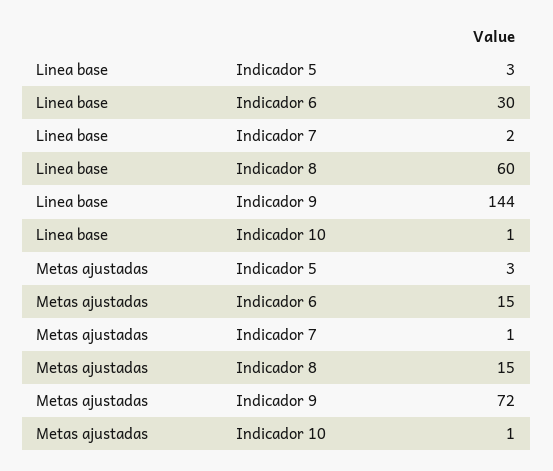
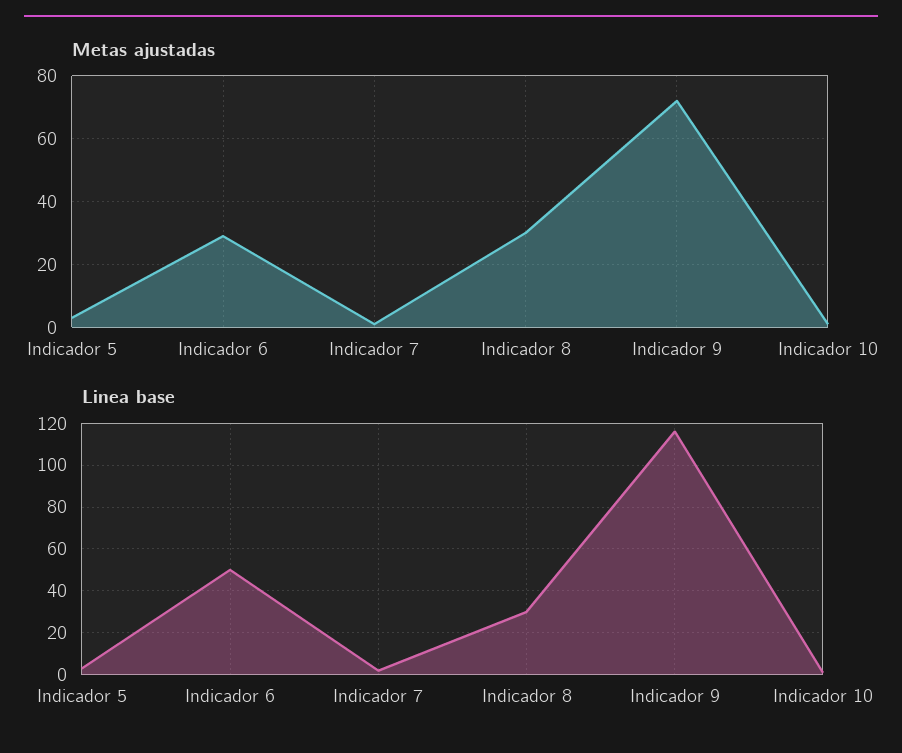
  {
    "Linea base": {
      "Indicador 5": 3,
-     "Indicador 6": 30,
+     "Indicador 6": 50,
      "Indicador 7": 2,
-     "Indicador 8": 60,
+     "Indicador 8": 30,
-     "Indicador 9": 144,
+     "Indicador 9": 115,
      "Indicador 10": 1
    },
    "Metas ajustadas": {
      "Indicador 5": 3,
-     "Indicador 6": 15,
+     "Indicador 6": 30,
      "Indicador 7": 1,
-     "Indicador 8": 15,
+     "Indicador 8": 30,
      "Indicador 9": 72,
      "Indicador 10": 1
    }
  }

